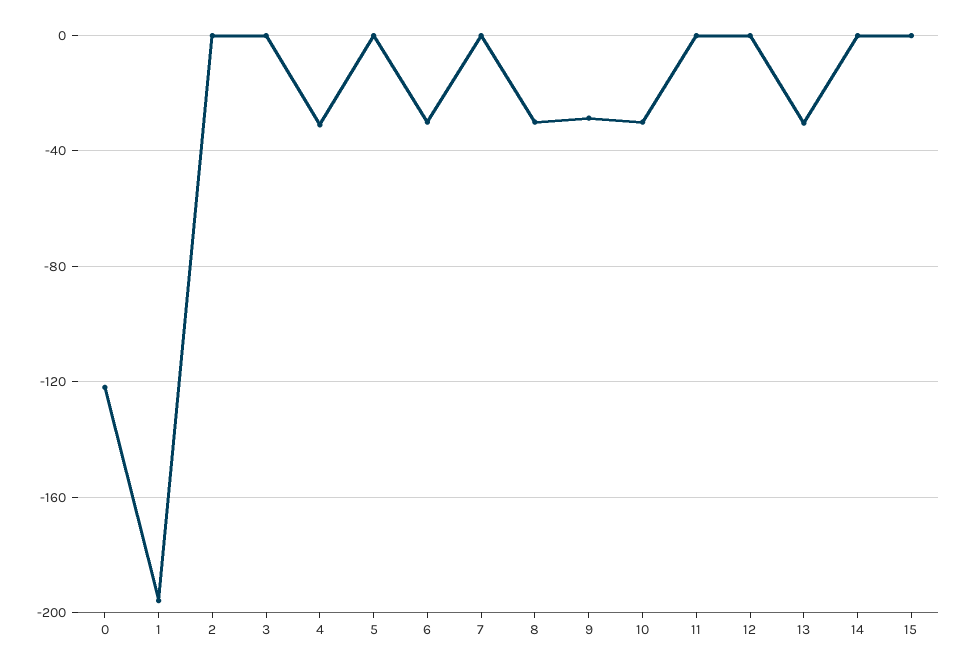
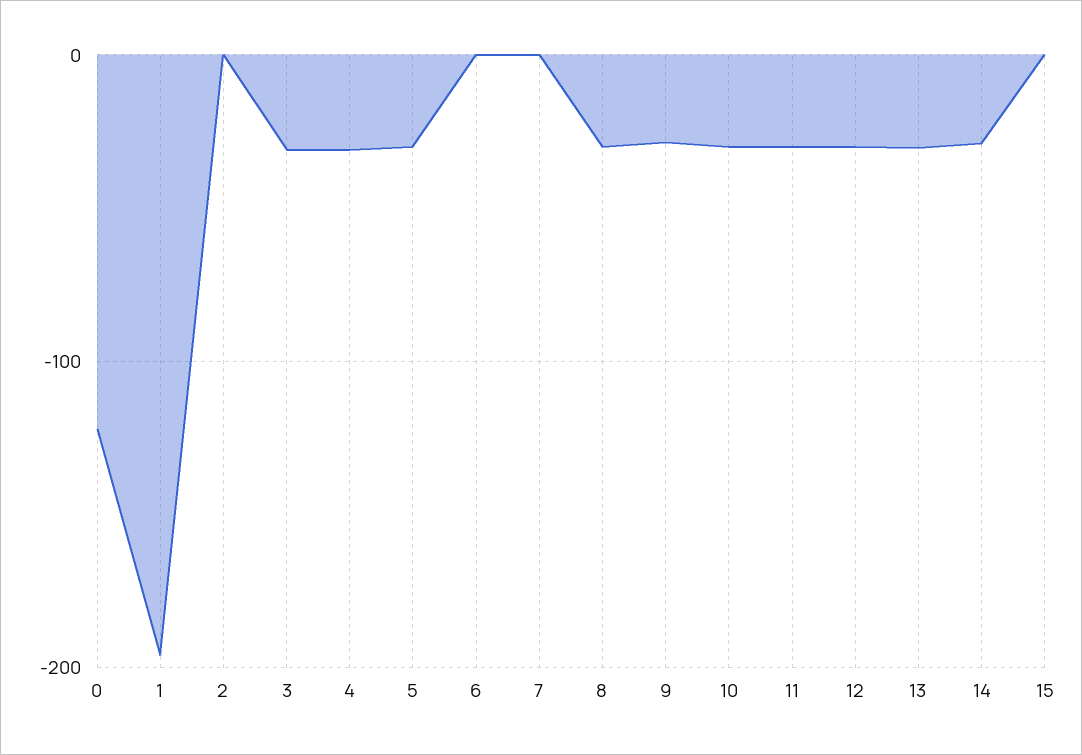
  {
    "0": -120,
    "1": -195,
    "2": 0,
-   "3": 0,
+   "3": -30,
    "4": -30,
-   "5": 0,
+   "5": -30,
-   "6": -30,
+   "6": 0,
    "7": 0,
    "8": -30,
    "9": -30,
    "10": -30,
-   "11": 0,
+   "11": -30,
-   "12": 0,
+   "12": -30,
    "13": -30,
-   "14": 0,
+   "14": -30,
    "15": 0
  }

